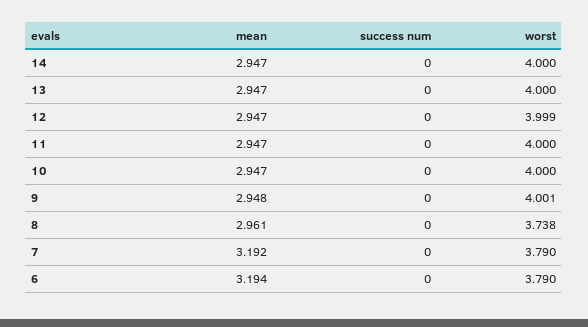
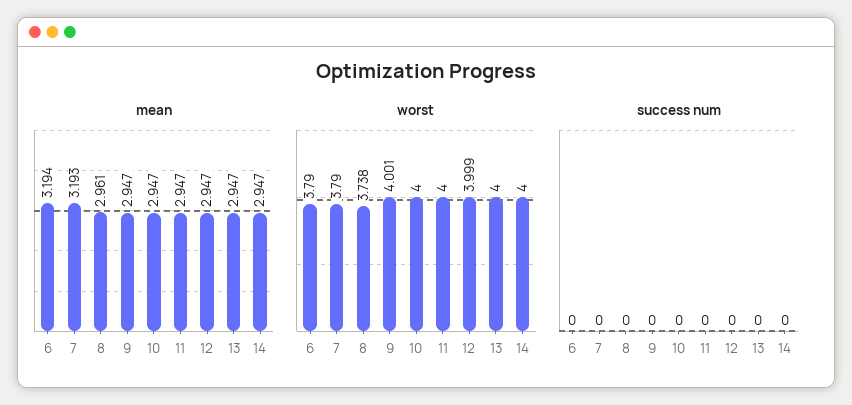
  {
    "mean": {
      "14": 2.947,
      "13": 2.947,
      "12": 2.947,
      "11": 2.947,
      "10": 2.947,
-     "9": 2.948,
+     "9": 2.947,
      "8": 2.961,
-     "7": 3.192,
+     "7": 3.193,
      "6": 3.194
    },
    "success num": {
      "14": 0,
      "13": 0,
      "12": 0,
      "11": 0,
      "10": 0,
      "9": 0,
      "8": 0,
      "7": 0,
      "6": 0
    },
    "worst": {
      "14": 4,
      "13": 4,
      "12": 3.999,
      "11": 4,
      "10": 4,
      "9": 4.001,
      "8": 3.738,
      "7": 3.79,
      "6": 3.79
    }
  }

